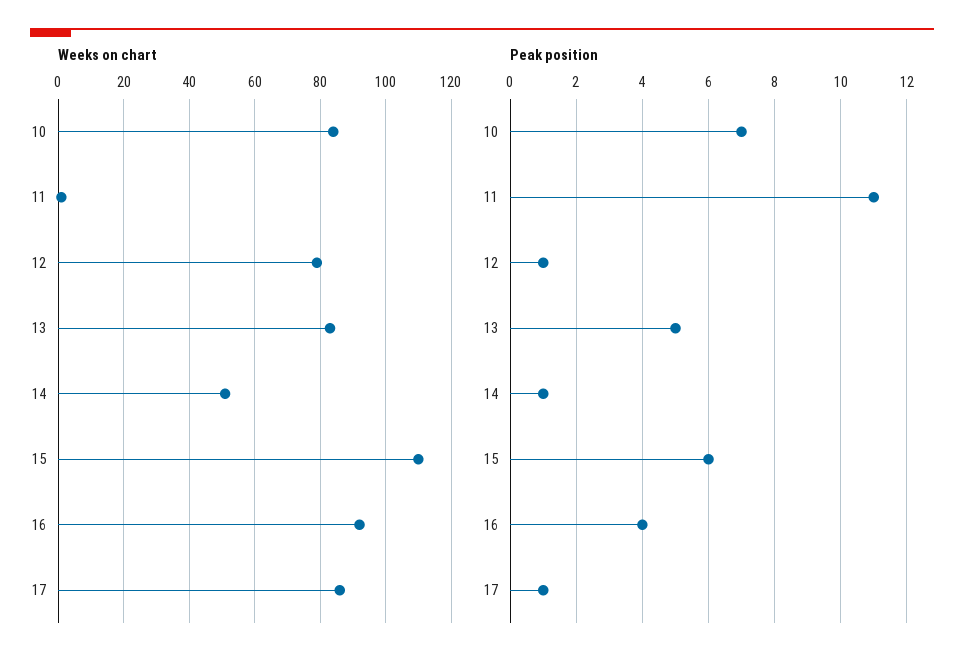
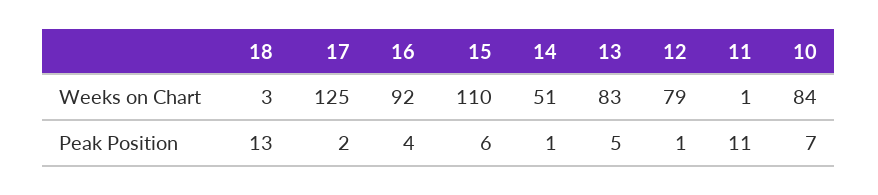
  {
    "Weeks on chart": {
      "10": 84,
      "11": 1,
      "12": 79,
      "13": 83,
      "14": 51,
      "15": 110,
      "16": 92,
-     "17": 85
+     "17": 125,
+     "18": 3
    },
    "Peak position": {
      "10": 7,
      "11": 11,
      "12": 1,
      "13": 5,
      "14": 1,
      "15": 6,
      "16": 4,
-     "17": 1
+     "17": 2,
+     "18": 13
    }
  }

